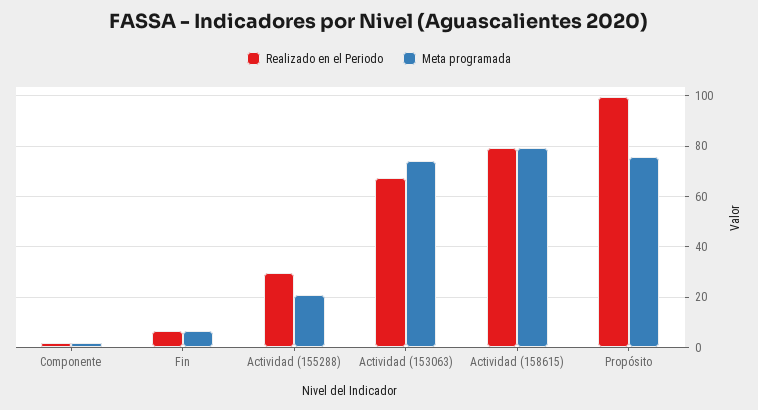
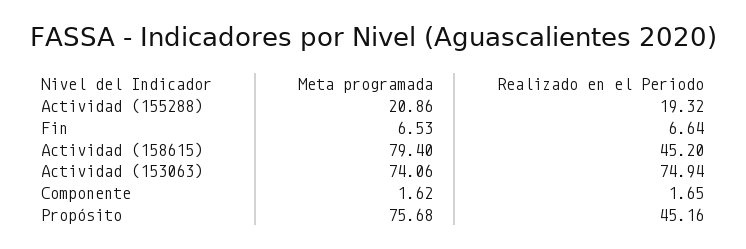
  {
    "Realizado en el Periodo": {
      "Componente": 1.65,
      "Fin": 6.64,
-     "Actividad (155288)": 30,
+     "Actividad (155288)": 19.32,
-     "Actividad (153063)": 67.5,
+     "Actividad (153063)": 74.94,
-     "Actividad (158615)": 80,
+     "Actividad (158615)": 45.2,
-     "Propósito": 100
+     "Propósito": 45.16
    },
    "Meta programada": {
      "Componente": 1.62,
      "Fin": 6.53,
      "Actividad (155288)": 20.86,
      "Actividad (153063)": 74.06,
      "Actividad (158615)": 79.4,
      "Propósito": 75.68
    }
  }

